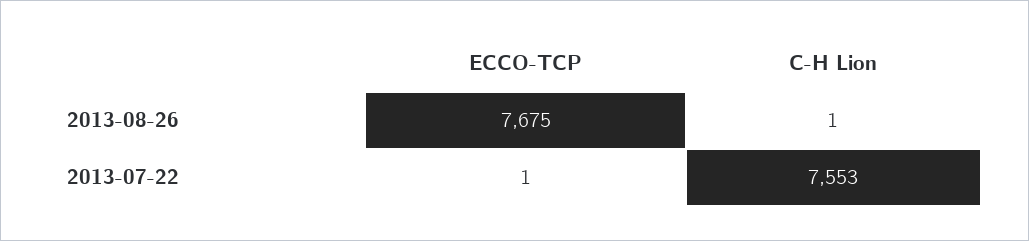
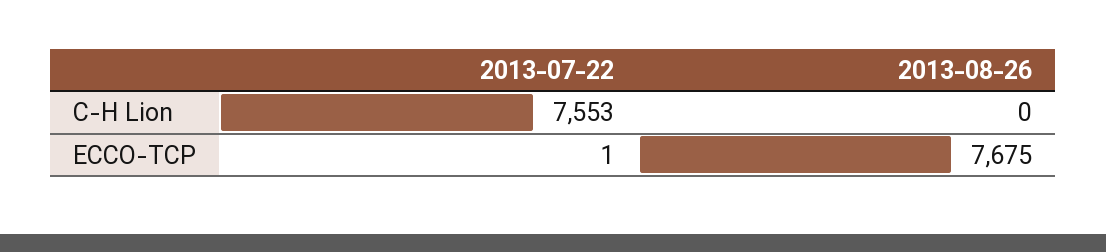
  {
    "ECCO-TCP": {
      "2013-08-26": 7675,
      "2013-07-22": 1
    },
    "C-H Lion": {
-     "2013-08-26": 1,
+     "2013-08-26": 0,
      "2013-07-22": 7553
    }
  }

